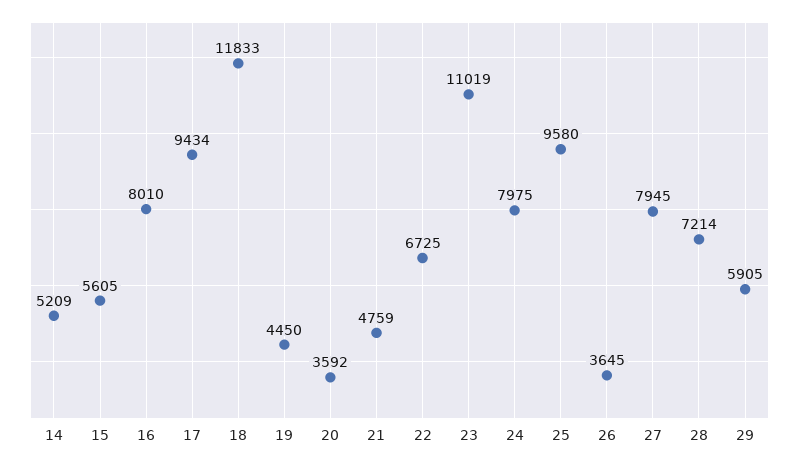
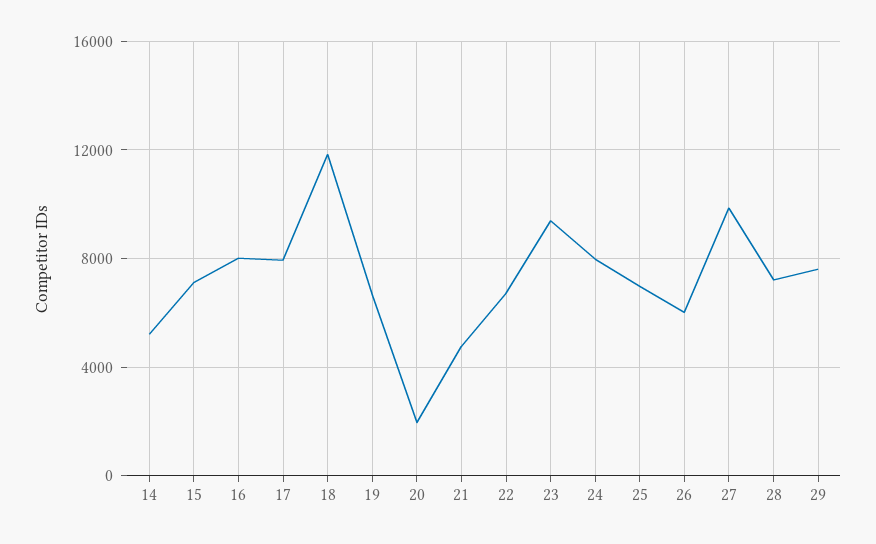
  {
    "14": 5209,
-   "15": 5605,
+   "15": 7000,
    "16": 8010,
-   "17": 9434,
+   "17": 8000,
    "18": 11833,
-   "19": 4450,
+   "19": 6500,
-   "20": 3592,
+   "20": 2000,
    "21": 4759,
    "22": 6725,
-   "23": 11019,
+   "23": 9500,
    "24": 7975,
-   "25": 9580,
+   "25": 7000,
-   "26": 3645,
+   "26": 6000,
-   "27": 7945,
+   "27": 10000,
    "28": 7214,
-   "29": 5905
+   "29": 7500
  }

